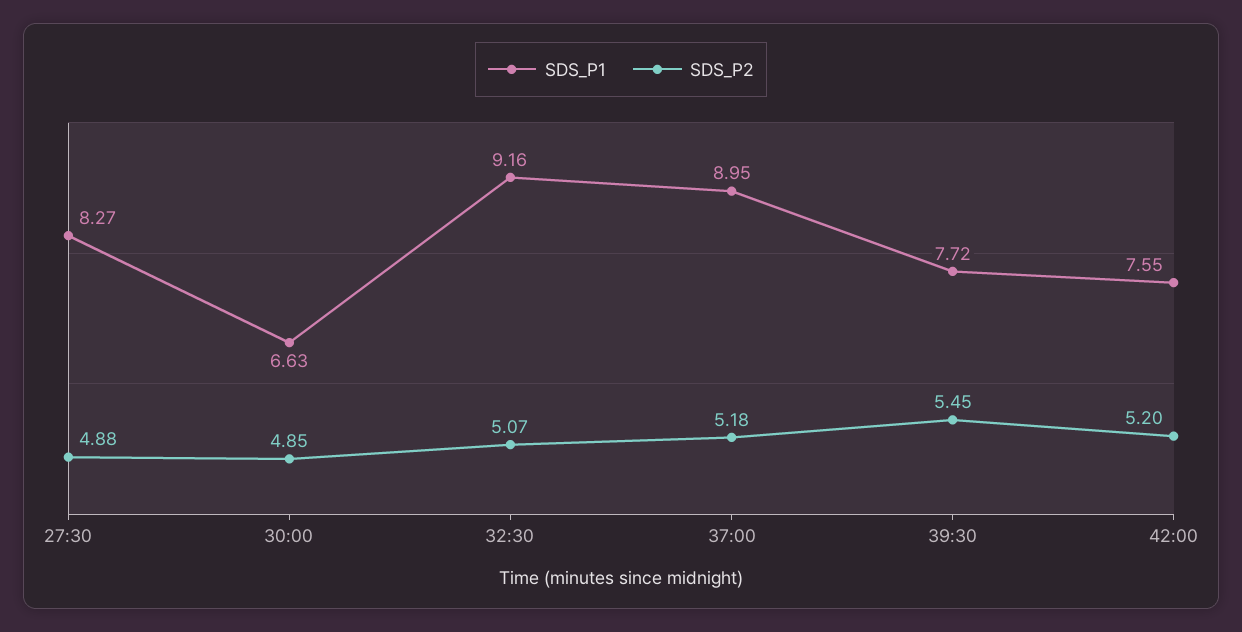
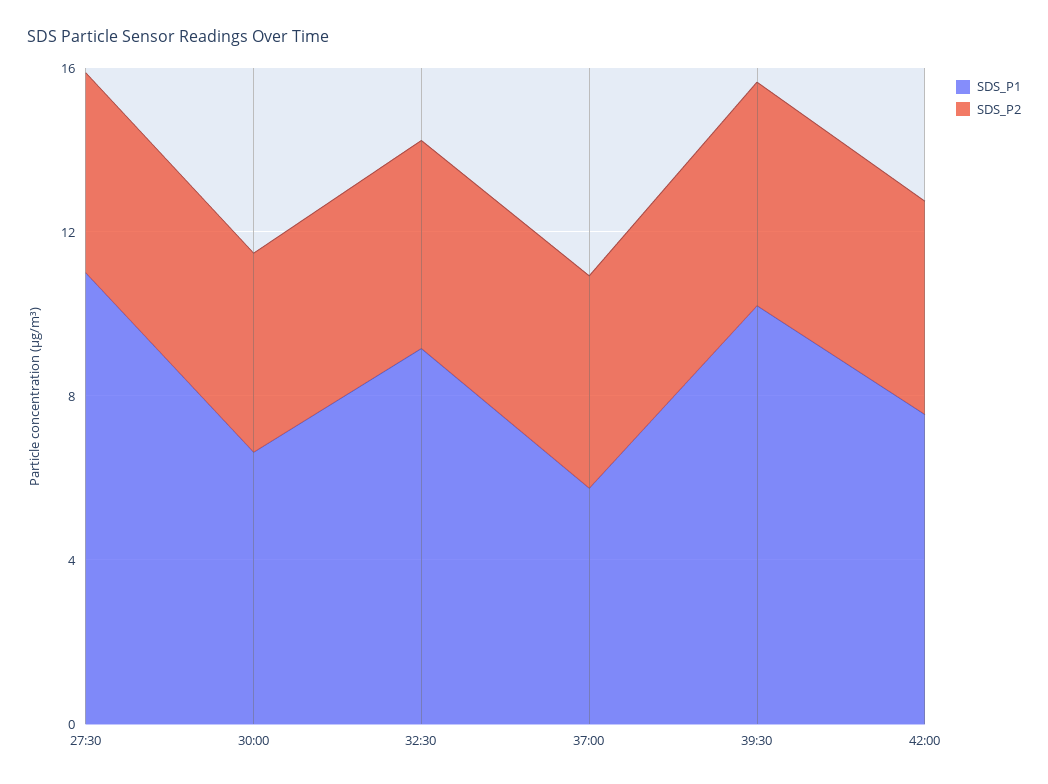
  {
    "SDS_P1": {
-     "27:30": 8.27,
+     "27:30": 11,
      "30:00": 6.63,
      "32:30": 9.16,
-     "37:00": 8.95,
+     "37:00": 6,
-     "39:30": 7.72,
+     "39:30": 10,
      "42:00": 7.55
    },
    "SDS_P2": {
      "27:30": 4.88,
      "30:00": 4.85,
      "32:30": 5.07,
      "37:00": 5.18,
      "39:30": 5.45,
      "42:00": 5.2
    }
  }

